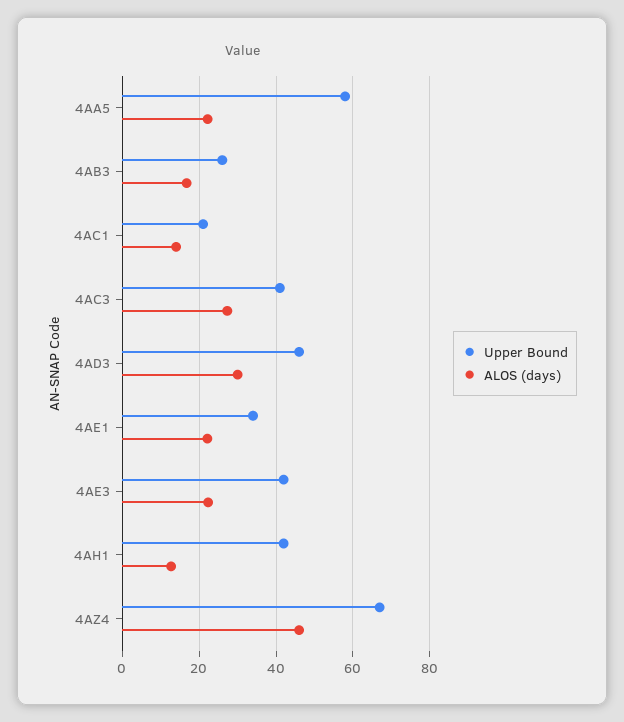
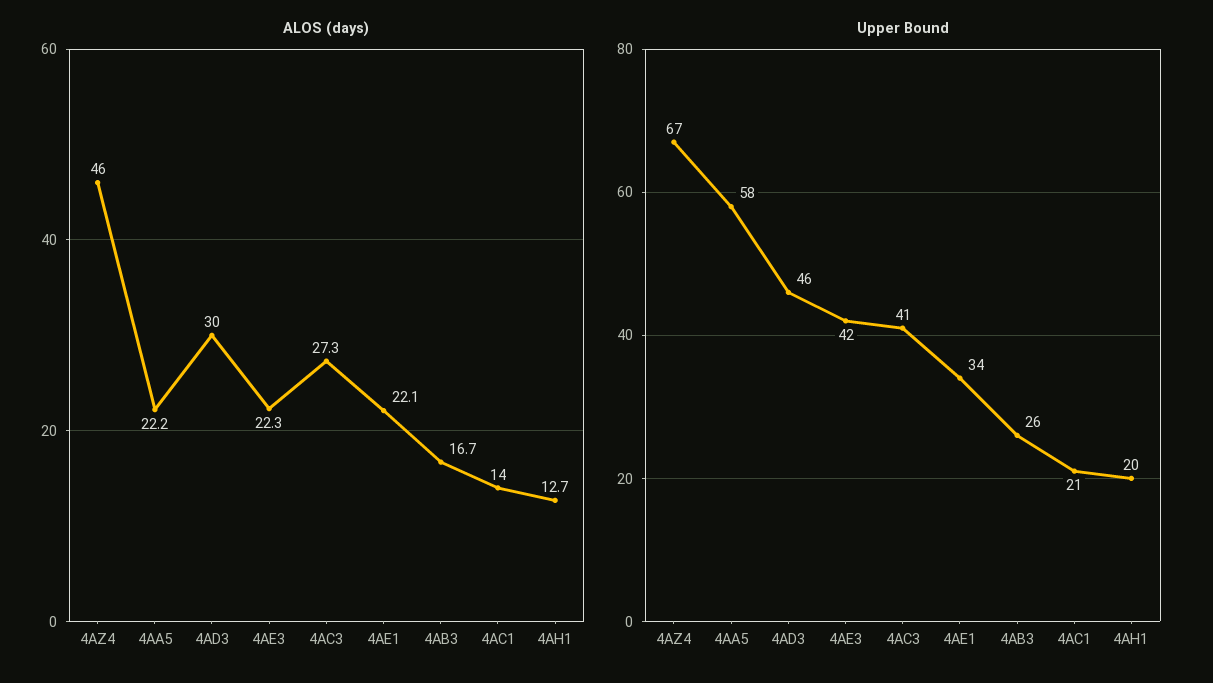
  {
    "Upper Bound": {
      "4AA5": 58,
      "4AB3": 26,
      "4AC1": 21,
      "4AC3": 41,
      "4AD3": 46,
      "4AE1": 34,
      "4AE3": 42,
-     "4AH1": 42,
+     "4AH1": 20,
      "4AZ4": 67
    },
    "ALOS (days)": {
      "4AA5": 22.2,
      "4AB3": 16.7,
      "4AC1": 14,
      "4AC3": 27.3,
      "4AD3": 30,
      "4AE1": 22.1,
      "4AE3": 22.3,
      "4AH1": 12.7,
      "4AZ4": 46
    }
  }

